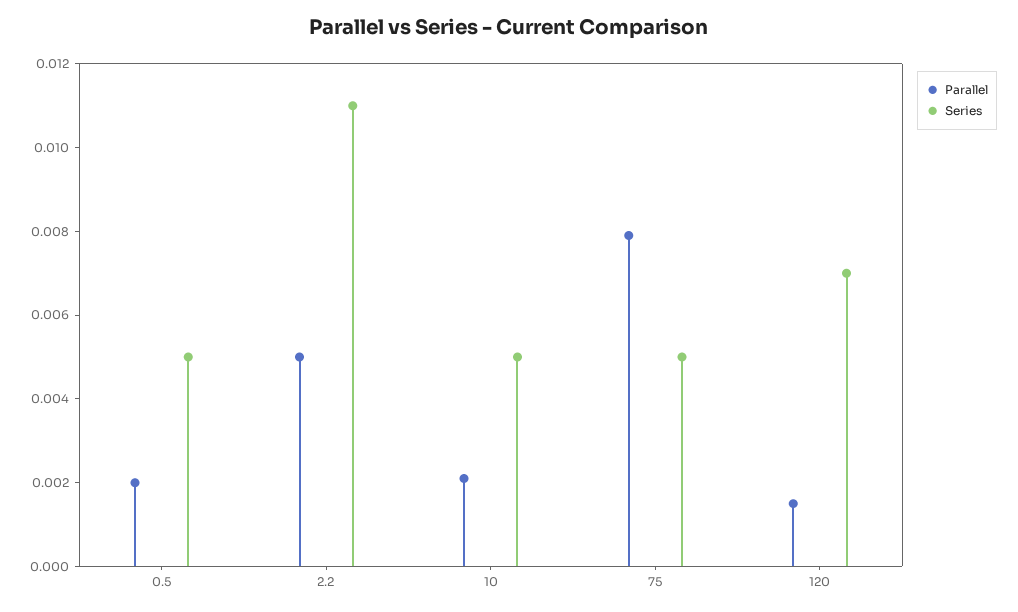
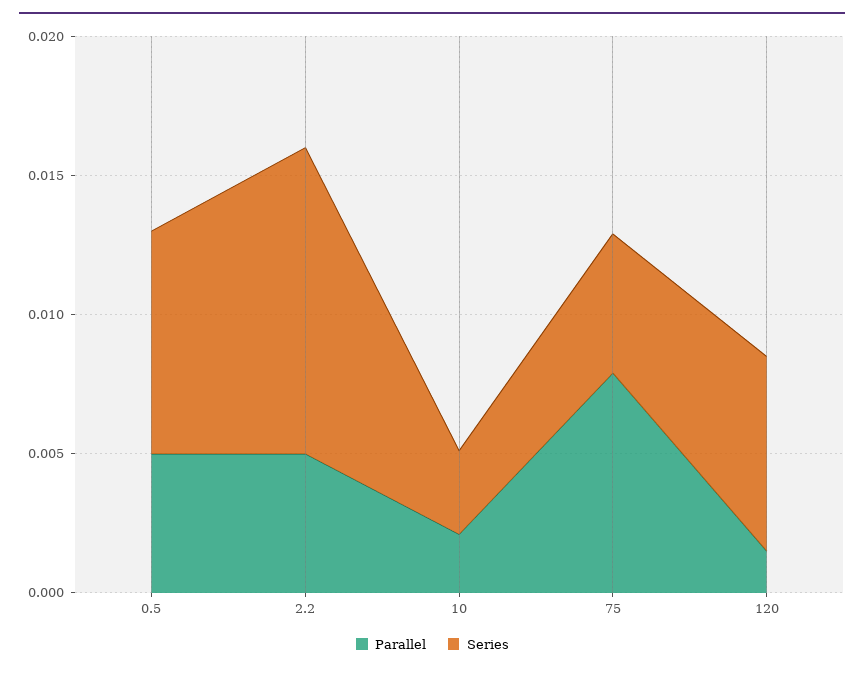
  {
    "Parallel": {
-     "0.5": 0.002,
+     "0.5": 0.005,
      "2.2": 0.005,
      "10": 0.002,
      "75": 0.008,
      "120": 0.0015
    },
    "Series": {
-     "0.5": 0.005,
+     "0.5": 0.008,
      "2.2": 0.011,
-     "10": 0.005,
+     "10": 0.003,
      "75": 0.005,
      "120": 0.007
    }
  }

